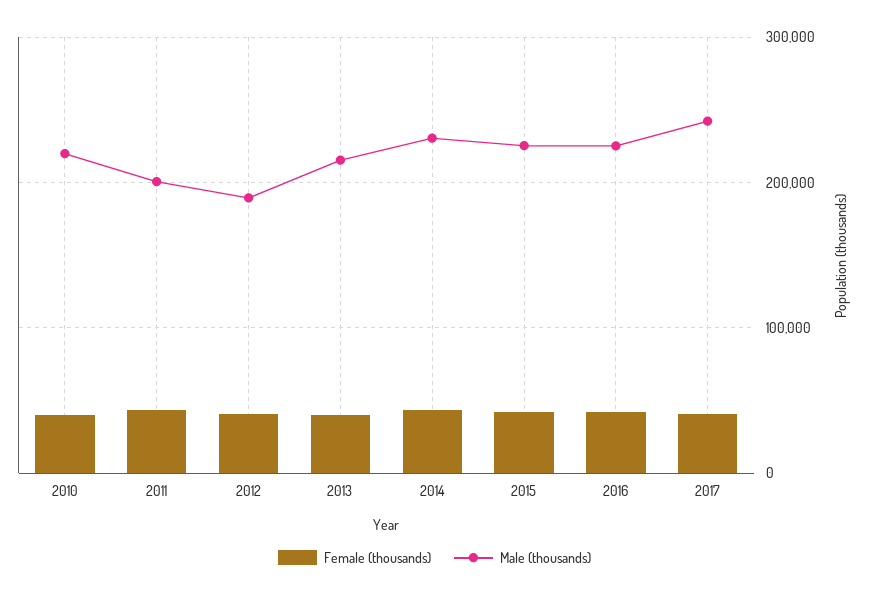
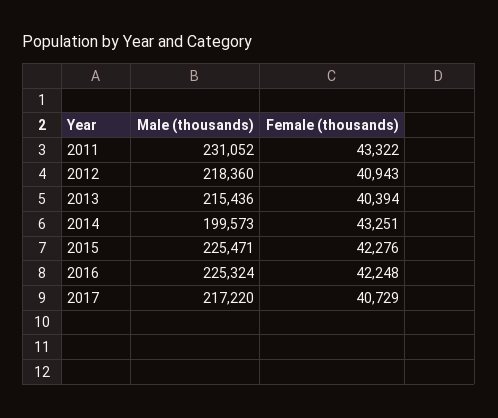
  {
    "Female (thousands)": {
-     "2010": 40000,
      "2011": 43322,
      "2012": 40943,
      "2013": 40394,
      "2014": 43251,
      "2015": 42276,
      "2016": 42248,
      "2017": 40729
    },
    "Male (thousands)": {
-     "2010": 220000,
-     "2011": 200000,
+     "2011": 231052,
-     "2012": 190000,
+     "2012": 218360,
      "2013": 215436,
-     "2014": 230000,
+     "2014": 199573,
      "2015": 225471,
      "2016": 225324,
-     "2017": 240000
+     "2017": 217220
    }
  }

